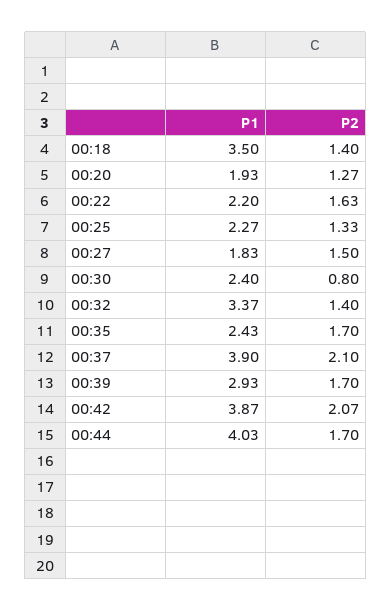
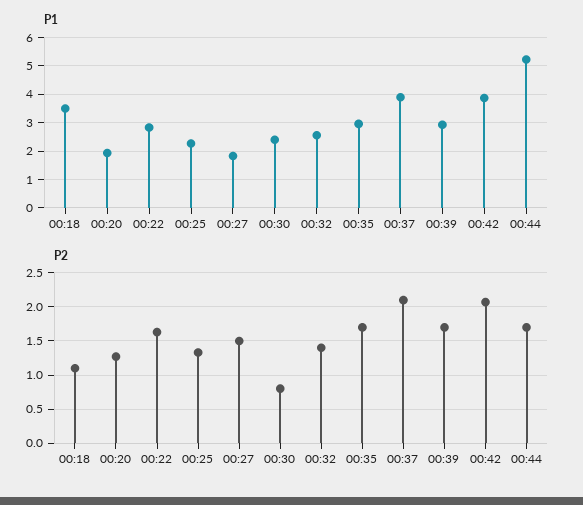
  {
    "P1": {
      "00:18": 3.5,
      "00:20": 1.93,
-     "00:22": 2.2,
+     "00:22": 2.75,
      "00:25": 2.27,
      "00:27": 1.83,
      "00:30": 2.4,
-     "00:32": 3.37,
+     "00:32": 2.5,
-     "00:35": 2.43,
+     "00:35": 3,
      "00:37": 3.9,
      "00:39": 2.93,
      "00:42": 3.87,
-     "00:44": 4.03
+     "00:44": 5.25
    },
    "P2": {
-     "00:18": 1.4,
+     "00:18": 1.1,
      "00:20": 1.27,
      "00:22": 1.63,
      "00:25": 1.33,
      "00:27": 1.5,
      "00:30": 0.8,
      "00:32": 1.4,
      "00:35": 1.7,
      "00:37": 2.1,
      "00:39": 1.7,
      "00:42": 2.07,
      "00:44": 1.7
    }
  }

